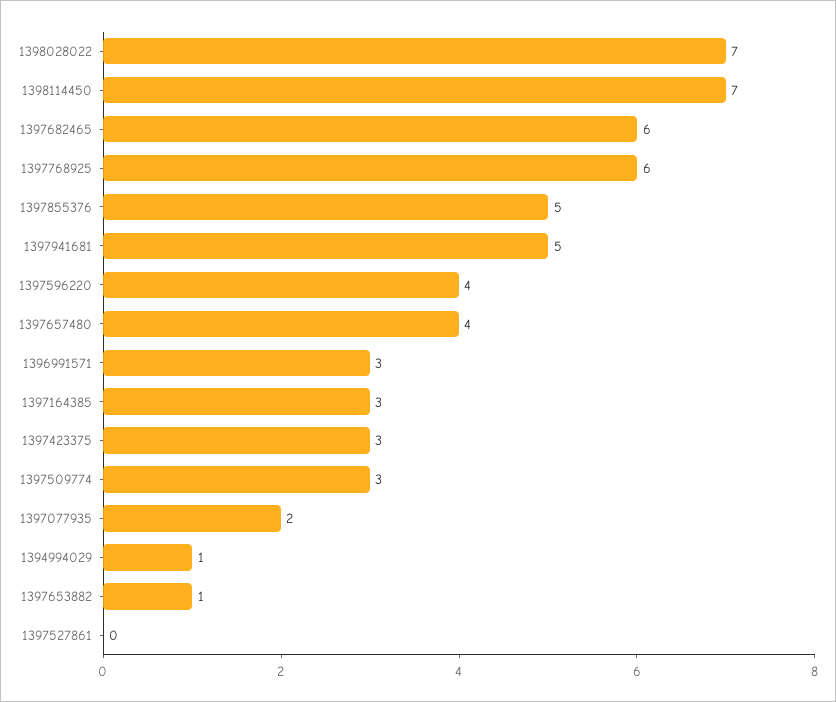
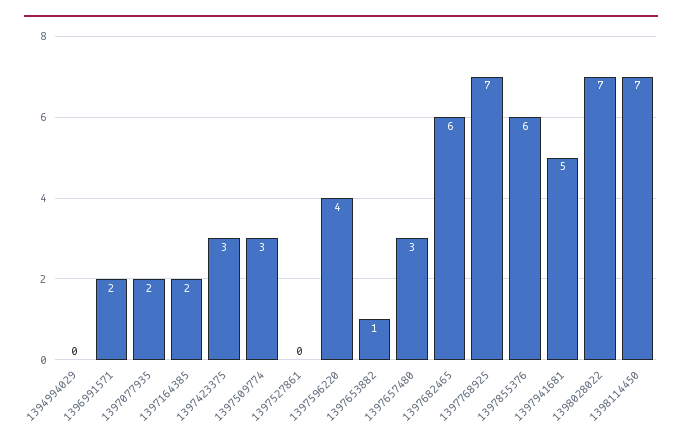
  {
    "1398028022": 7,
    "1398114450": 7,
    "1397682465": 6,
-   "1397768925": 6,
+   "1397768925": 7,
-   "1397855376": 5,
+   "1397855376": 6,
    "1397941681": 5,
    "1397596220": 4,
-   "1397657480": 4,
+   "1397657480": 3,
-   "1396991571": 3,
+   "1396991571": 2,
-   "1397164385": 3,
+   "1397164385": 2,
    "1397423375": 3,
    "1397509774": 3,
    "1397077935": 2,
-   "1394994029": 1,
+   "1394994029": 0,
    "1397653882": 1,
    "1397527861": 0
  }

